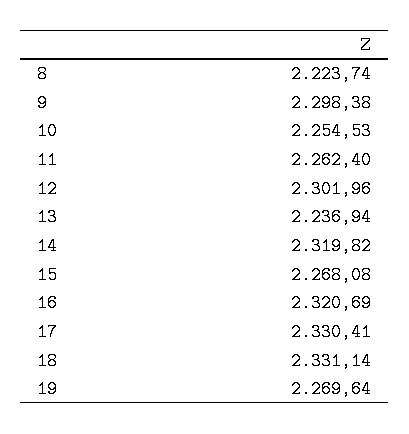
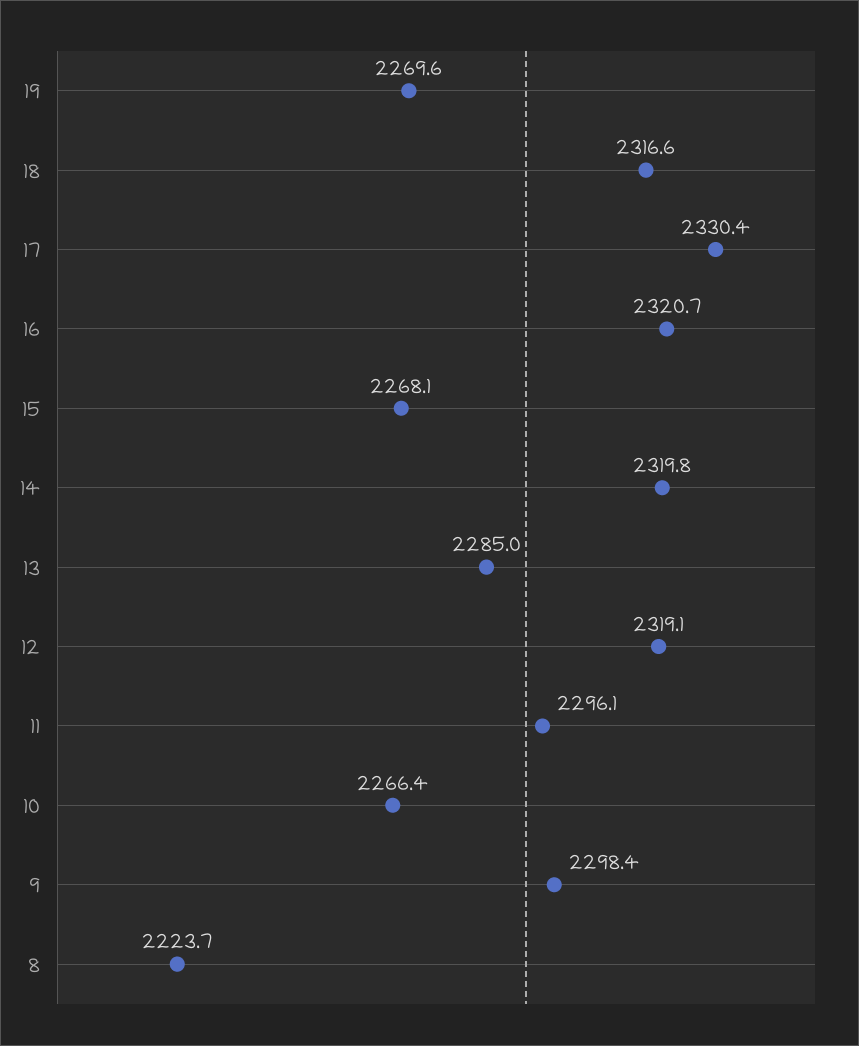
  {
    "8": 2223.74,
    "9": 2298.38,
-   "10": 2254.53,
+   "10": 2266.4,
-   "11": 2262.4,
+   "11": 2296.1,
-   "12": 2301.96,
+   "12": 2319.1,
-   "13": 2236.94,
+   "13": 2285,
    "14": 2319.82,
    "15": 2268.08,
    "16": 2320.69,
    "17": 2330.41,
-   "18": 2331.14,
+   "18": 2316.6,
    "19": 2269.64
  }

